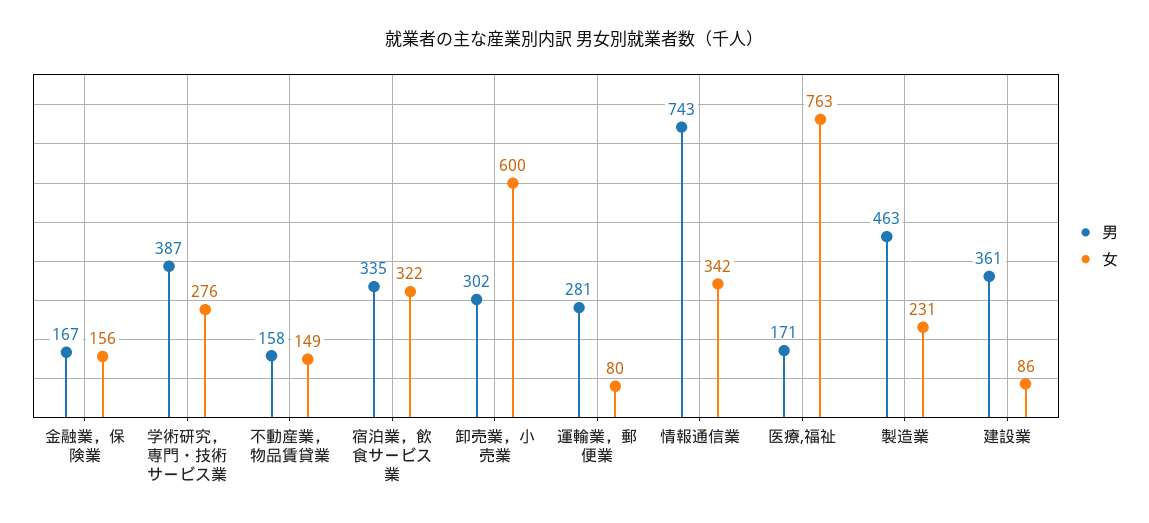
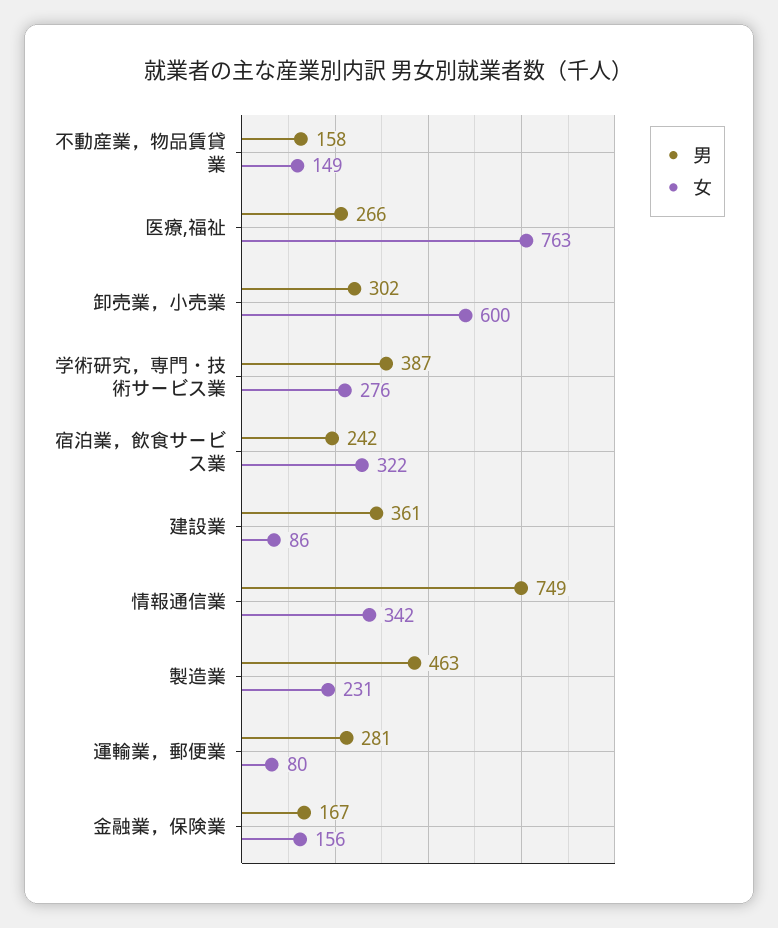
  {
    "男": {
      "金融業，保険業": 167,
      "学術研究，専門・技術サービス業": 387,
      "不動産業，物品賃貸業": 158,
-     "宿泊業，飲食サービス業": 335,
+     "宿泊業，飲食サービス業": 242,
      "卸売業，小売業": 302,
      "運輸業，郵便業": 281,
-     "情報通信業": 743,
+     "情報通信業": 749,
-     "医療,福祉": 171,
+     "医療,福祉": 266,
      "製造業": 463,
      "建設業": 361
    },
    "女": {
      "金融業，保険業": 156,
      "学術研究，専門・技術サービス業": 276,
      "不動産業，物品賃貸業": 149,
      "宿泊業，飲食サービス業": 322,
      "卸売業，小売業": 600,
      "運輸業，郵便業": 80,
      "情報通信業": 342,
      "医療,福祉": 763,
      "製造業": 231,
      "建設業": 86
    }
  }

